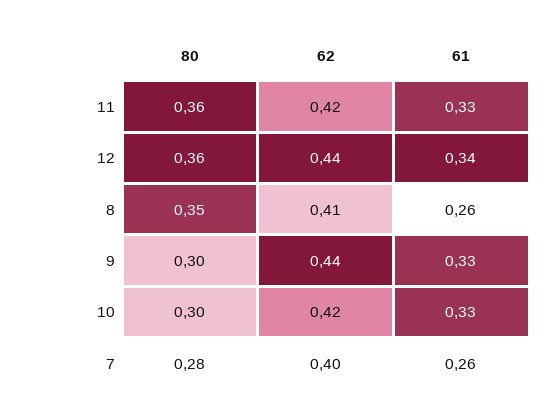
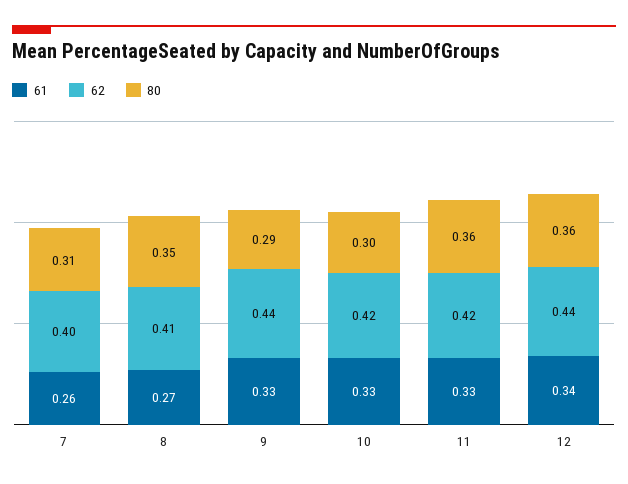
  {
    "80": {
      "11": 0.36,
      "12": 0.36,
      "8": 0.35,
-     "9": 0.3,
+     "9": 0.29,
      "10": 0.3,
-     "7": 0.28
+     "7": 0.31
    },
    "62": {
      "11": 0.42,
      "12": 0.44,
      "8": 0.41,
      "9": 0.44,
      "10": 0.42,
      "7": 0.4
    },
    "61": {
      "11": 0.33,
      "12": 0.34,
-     "8": 0.26,
+     "8": 0.27,
      "9": 0.33,
      "10": 0.33,
      "7": 0.26
    }
  }

